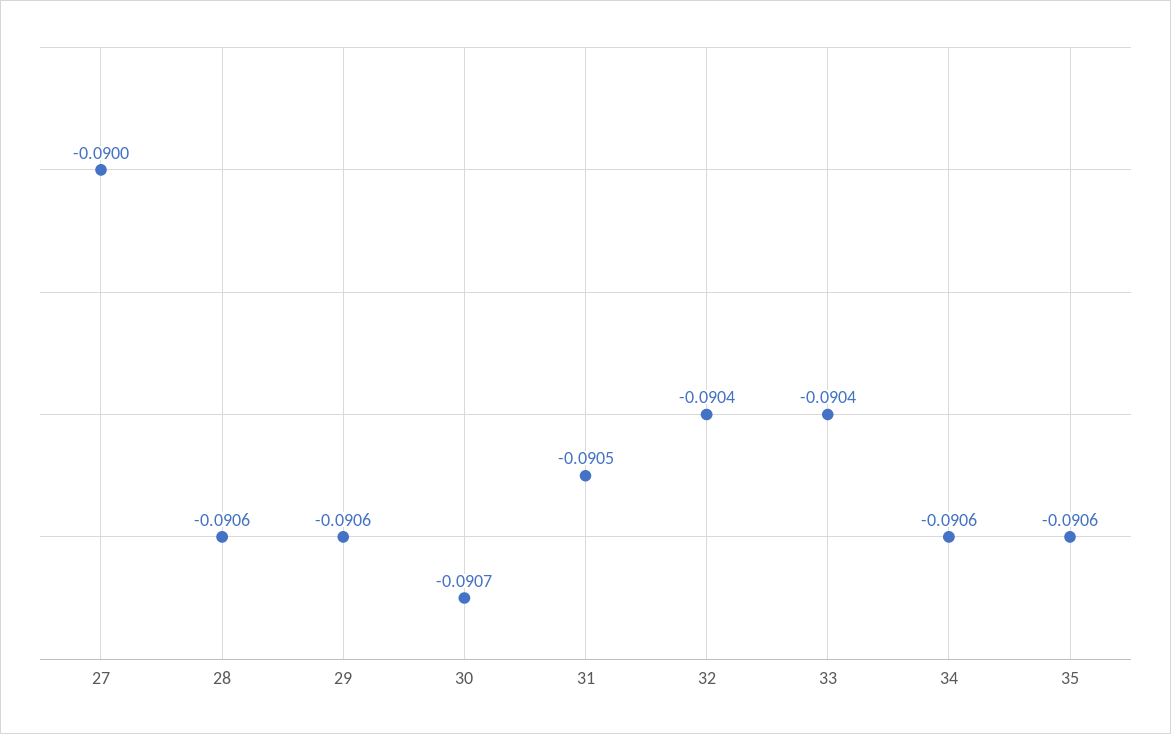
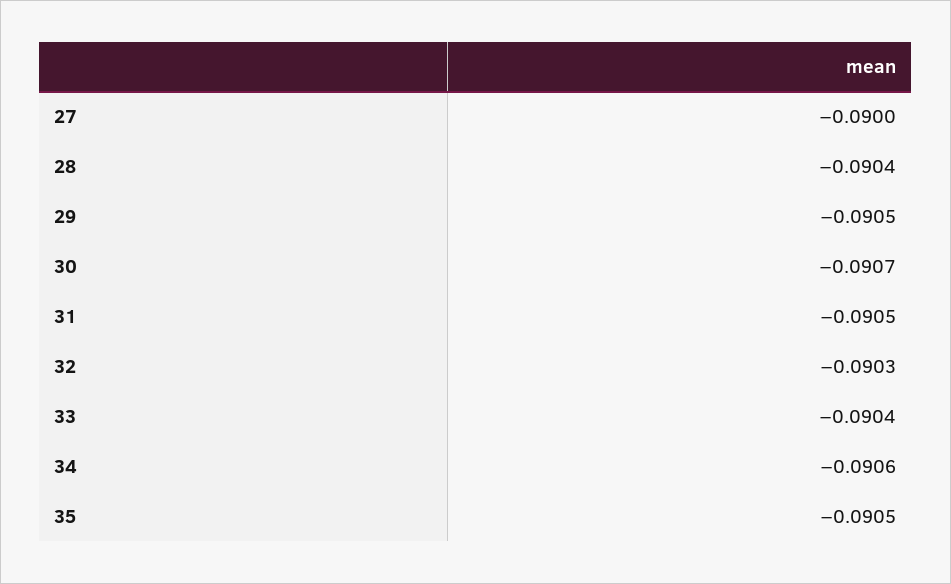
  {
    "27": -0.09,
-   "28": -0.0906,
+   "28": -0.0904,
-   "29": -0.0906,
+   "29": -0.0905,
    "30": -0.0907,
    "31": -0.0905,
-   "32": -0.0904,
+   "32": -0.0903,
    "33": -0.0904,
    "34": -0.0906,
-   "35": -0.0906
+   "35": -0.0905
  }

